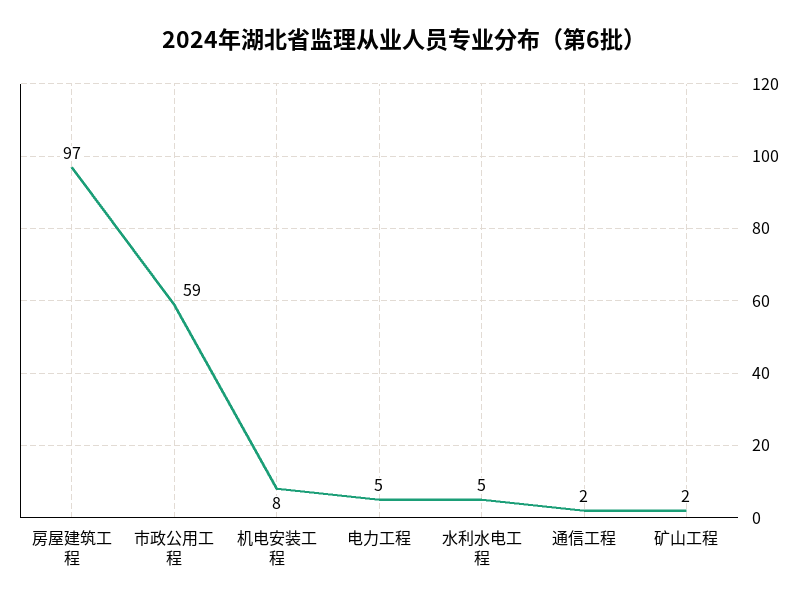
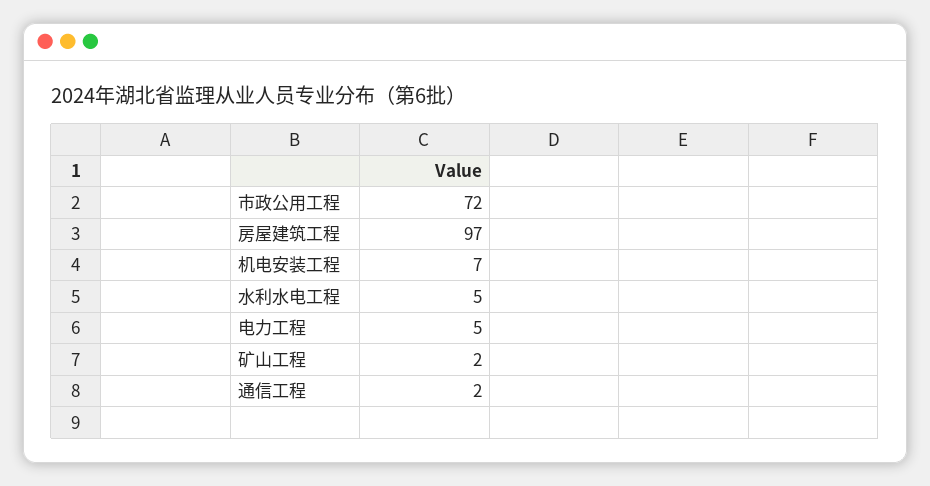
  {
    "房屋建筑工程": 97,
-   "市政公用工程": 59,
+   "市政公用工程": 72,
-   "机电安装工程": 8,
+   "机电安装工程": 7,
    "电力工程": 5,
    "水利水电工程": 5,
    "通信工程": 2,
    "矿山工程": 2
  }

